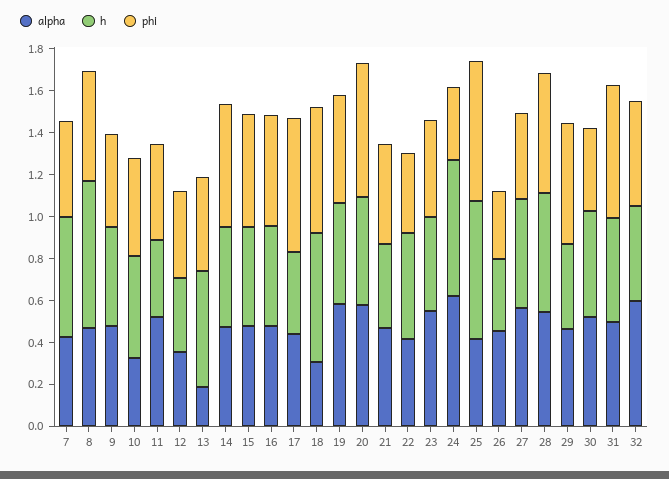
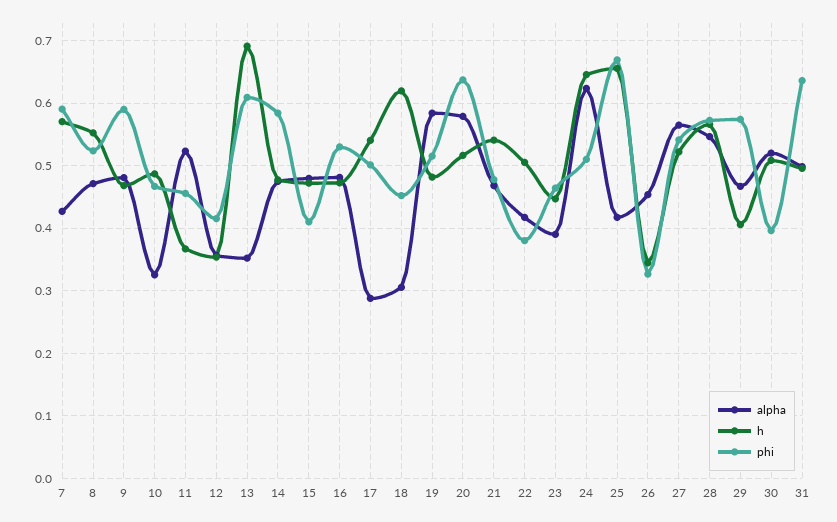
  {
    "alpha": {
      "7": 0.43,
      "8": 0.47,
      "9": 0.48,
      "10": 0.33,
      "11": 0.52,
      "12": 0.36,
-     "13": 0.2,
+     "13": 0.35,
      "14": 0.47,
      "15": 0.48,
      "16": 0.48,
-     "17": 0.45,
+     "17": 0.29,
      "18": 0.31,
      "19": 0.58,
      "20": 0.58,
      "21": 0.47,
      "22": 0.42,
-     "23": 0.55,
+     "23": 0.39,
      "24": 0.62,
      "25": 0.42,
      "26": 0.45,
      "27": 0.56,
      "28": 0.55,
      "29": 0.47,
      "30": 0.52,
-     "31": 0.5,
+     "31": 0.5
-     "32": 0.6
    },
    "h": {
      "7": 0.57,
-     "8": 0.7,
+     "8": 0.55,
      "9": 0.47,
      "10": 0.49,
      "11": 0.37,
      "12": 0.35,
-     "13": 0.55,
+     "13": 0.69,
      "14": 0.48,
      "15": 0.47,
      "16": 0.47,
-     "17": 0.4,
+     "17": 0.54,
      "18": 0.62,
      "19": 0.48,
      "20": 0.52,
-     "21": 0.4,
+     "21": 0.54,
      "22": 0.51,
      "23": 0.45,
      "24": 0.65,
      "25": 0.66,
      "26": 0.34,
      "27": 0.52,
      "28": 0.57,
      "29": 0.41,
      "30": 0.51,
-     "31": 0.5,
+     "31": 0.5
-     "32": 0.45
    },
    "phi": {
-     "7": 0.45,
+     "7": 0.59,
      "8": 0.52,
-     "9": 0.45,
+     "9": 0.59,
      "10": 0.47,
      "11": 0.46,
      "12": 0.42,
-     "13": 0.45,
+     "13": 0.61,
      "14": 0.58,
-     "15": 0.55,
+     "15": 0.41,
      "16": 0.53,
-     "17": 0.65,
+     "17": 0.5,
-     "18": 0.6,
+     "18": 0.45,
      "19": 0.52,
      "20": 0.64,
      "21": 0.48,
      "22": 0.38,
      "23": 0.46,
-     "24": 0.35,
+     "24": 0.51,
      "25": 0.67,
      "26": 0.33,
-     "27": 0.4,
+     "27": 0.54,
      "28": 0.57,
      "29": 0.57,
      "30": 0.4,
-     "31": 0.64,
+     "31": 0.64
-     "32": 0.5
    }
  }

